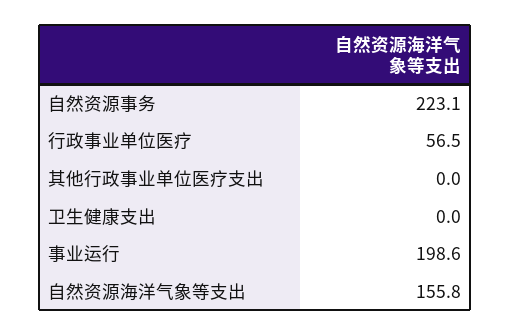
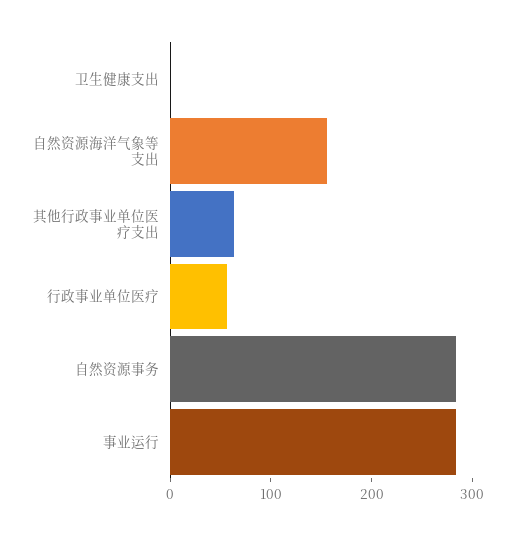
  {
-   "自然资源事务": 223.1,
+   "自然资源事务": 280,
    "行政事业单位医疗": 56.5,
-   "其他行政事业单位医疗支出": 0,
+   "其他行政事业单位医疗支出": 60,
    "卫生健康支出": 0,
-   "事业运行": 198.6,
+   "事业运行": 280,
    "自然资源海洋气象等支出": 155.8
  }

